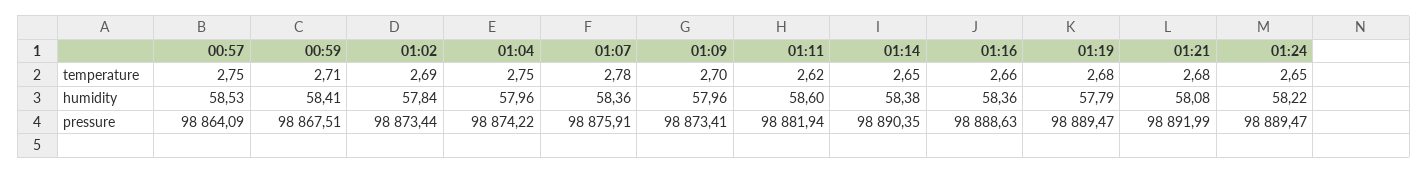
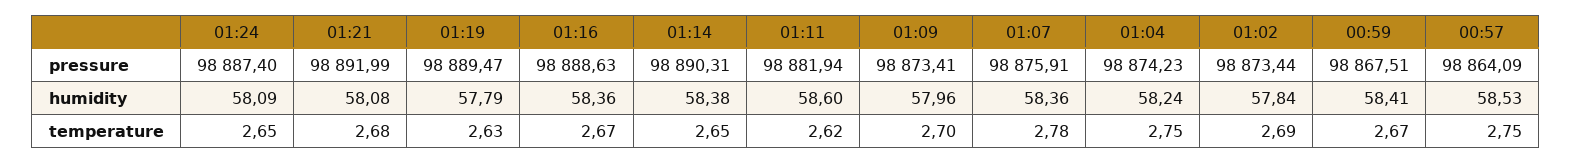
  {
    "00:57": {
      "temperature": 2.75,
      "humidity": 58.53,
      "pressure": 98864.09
    },
    "00:59": {
-     "temperature": 2.71,
+     "temperature": 2.67,
      "humidity": 58.41,
      "pressure": 98867.51
    },
    "01:02": {
      "temperature": 2.69,
      "humidity": 57.84,
      "pressure": 98873.44
    },
    "01:04": {
      "temperature": 2.75,
-     "humidity": 57.96,
+     "humidity": 58.24,
-     "pressure": 98874.22
+     "pressure": 98874.23
    },
    "01:07": {
      "temperature": 2.78,
      "humidity": 58.36,
      "pressure": 98875.91
    },
    "01:09": {
      "temperature": 2.7,
      "humidity": 57.96,
      "pressure": 98873.41
    },
    "01:11": {
      "temperature": 2.62,
      "humidity": 58.6,
      "pressure": 98881.94
    },
    "01:14": {
      "temperature": 2.65,
      "humidity": 58.38,
-     "pressure": 98890.35
+     "pressure": 98890.31
    },
    "01:16": {
-     "temperature": 2.66,
+     "temperature": 2.67,
      "humidity": 58.36,
      "pressure": 98888.63
    },
    "01:19": {
-     "temperature": 2.68,
+     "temperature": 2.63,
      "humidity": 57.79,
      "pressure": 98889.47
    },
    "01:21": {
      "temperature": 2.68,
      "humidity": 58.08,
      "pressure": 98891.99
    },
    "01:24": {
      "temperature": 2.65,
-     "humidity": 58.22,
+     "humidity": 58.09,
-     "pressure": 98889.47
+     "pressure": 98887.4
    }
  }

